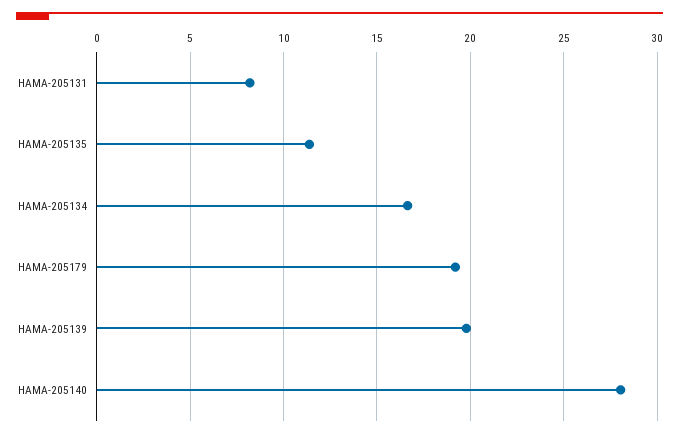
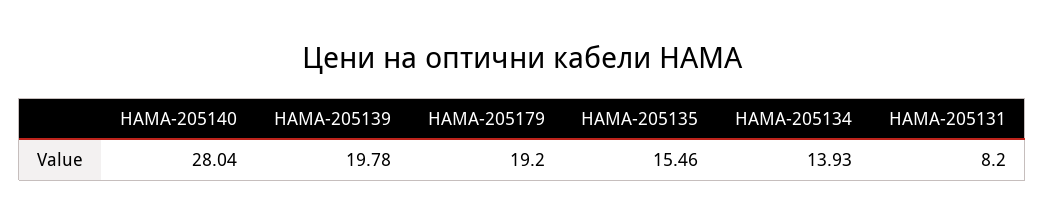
  {
    "HAMA-205131": 8.2,
-   "HAMA-205135": 11.5,
+   "HAMA-205135": 15.46,
-   "HAMA-205134": 16.5,
+   "HAMA-205134": 13.93,
    "HAMA-205179": 19.2,
    "HAMA-205139": 19.78,
    "HAMA-205140": 28.04
  }

